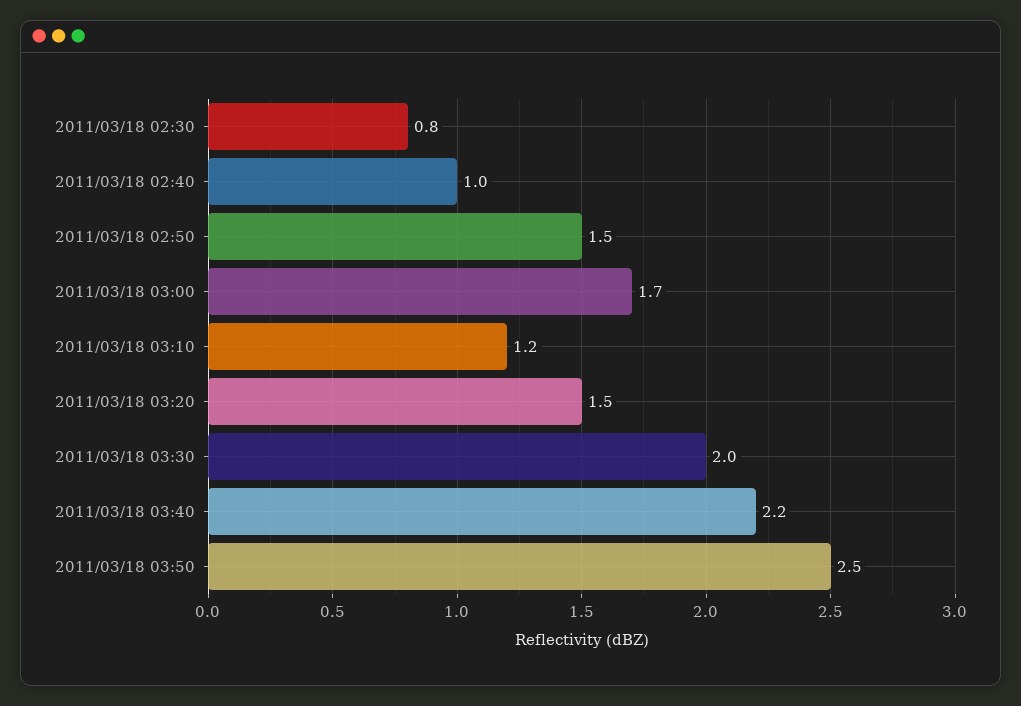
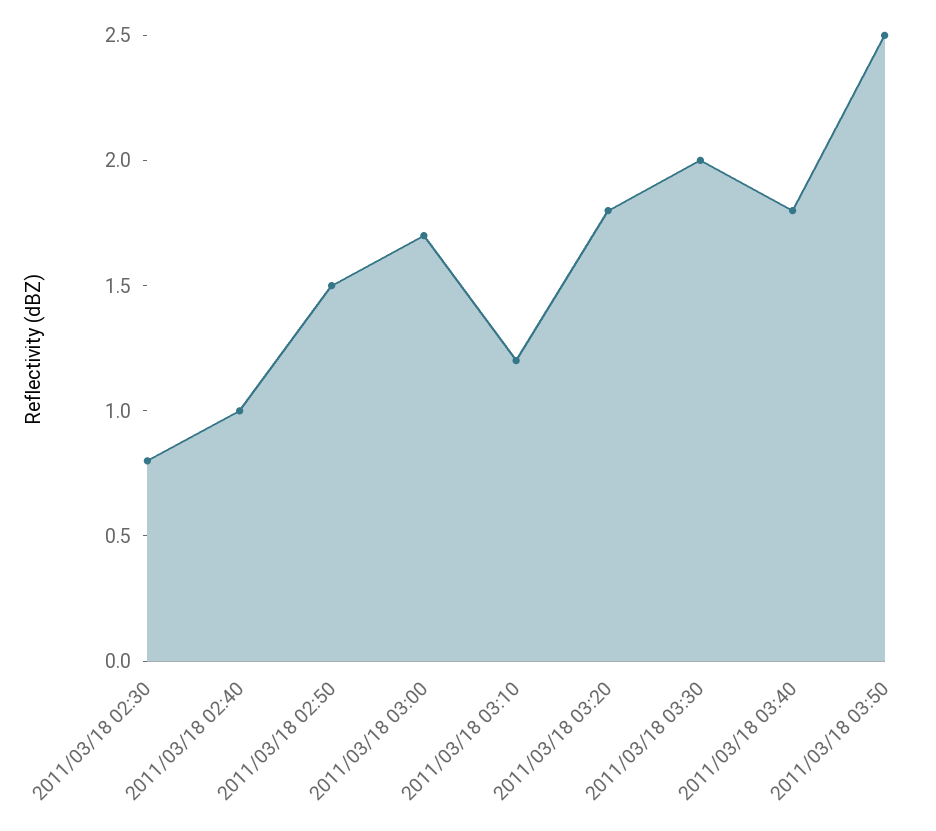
  {
    "2011/03/18 02:30": 0.8,
    "2011/03/18 02:40": 1,
    "2011/03/18 02:50": 1.5,
    "2011/03/18 03:00": 1.7,
    "2011/03/18 03:10": 1.2,
-   "2011/03/18 03:20": 1.5,
+   "2011/03/18 03:20": 1.8,
    "2011/03/18 03:30": 2,
-   "2011/03/18 03:40": 2.2,
+   "2011/03/18 03:40": 1.8,
    "2011/03/18 03:50": 2.5
  }

